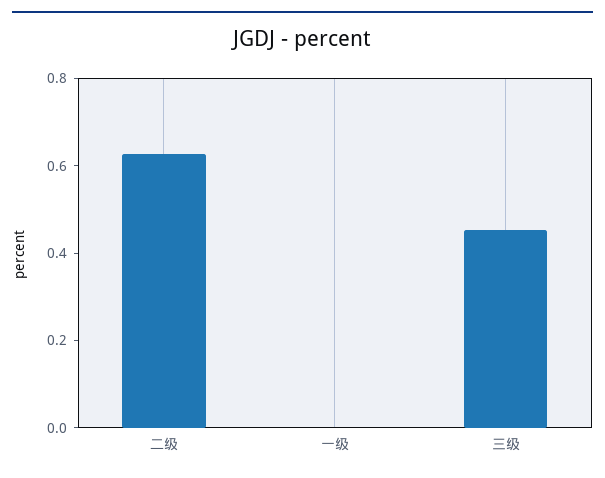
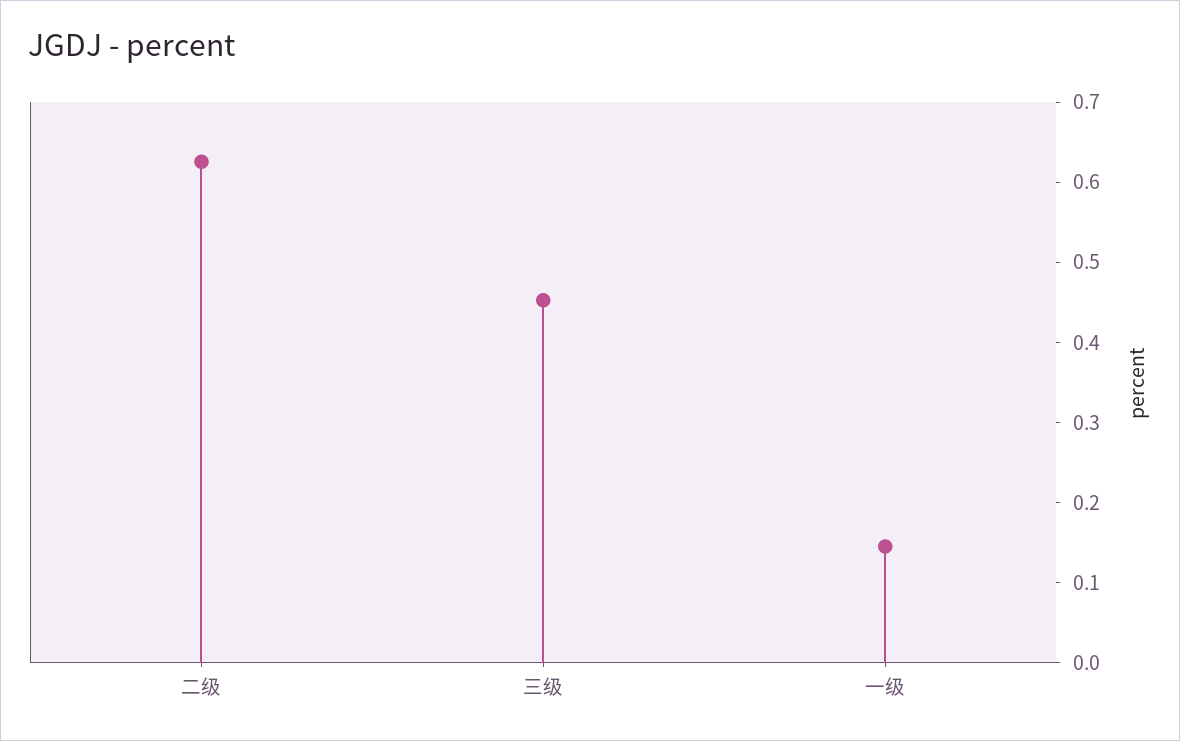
  {
    "二级": 0.62,
-   "一级": 0,
+   "一级": 0.14,
    "三级": 0.46
  }

